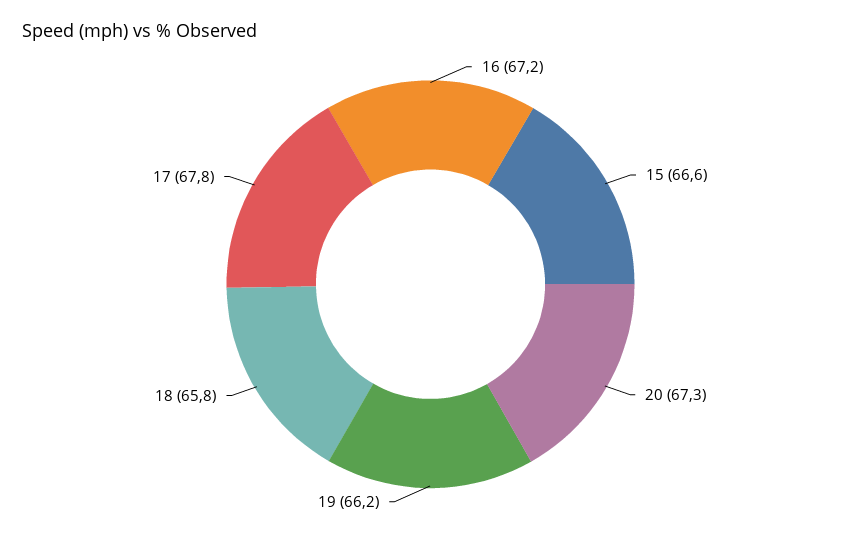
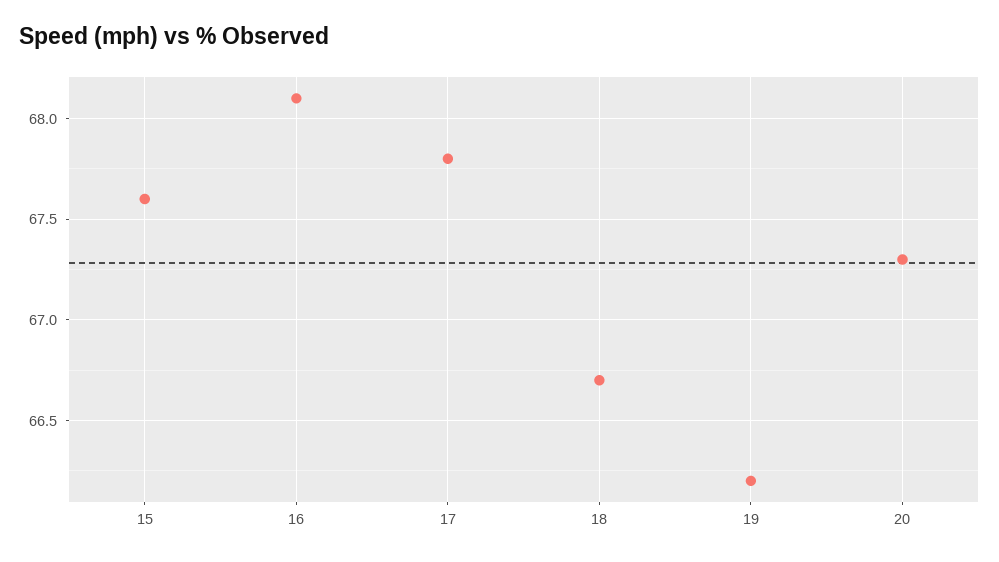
  {
-   "16": 67.2,
+   "16": 68.1,
-   "15": 66.6,
+   "15": 67.6,
    "20": 67.3,
    "19": 66.2,
-   "18": 65.8,
+   "18": 66.7,
    "17": 67.8
  }

